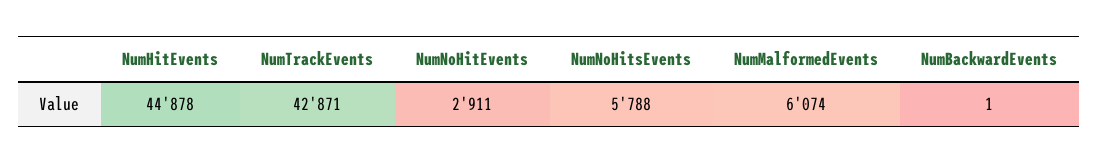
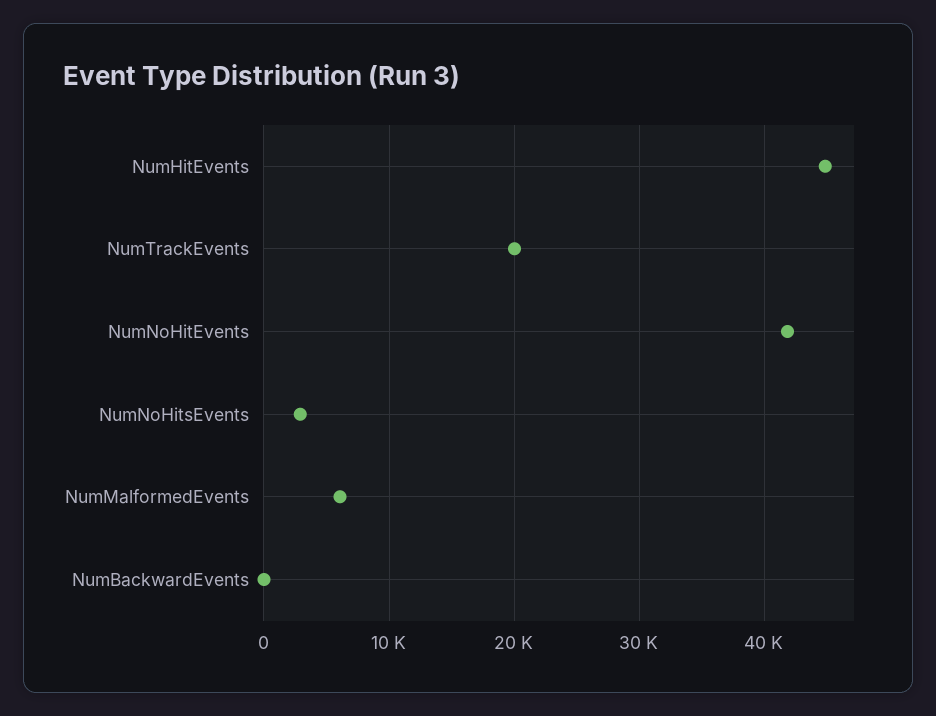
  {
    "NumHitEvents": 44878,
-   "NumTrackEvents": 42871,
+   "NumTrackEvents": 20000,
-   "NumNoHitEvents": 2911,
+   "NumNoHitEvents": 42000,
-   "NumNoHitsEvents": 5788,
+   "NumNoHitsEvents": 3000,
    "NumMalformedEvents": 6074,
    "NumBackwardEvents": 1
  }

